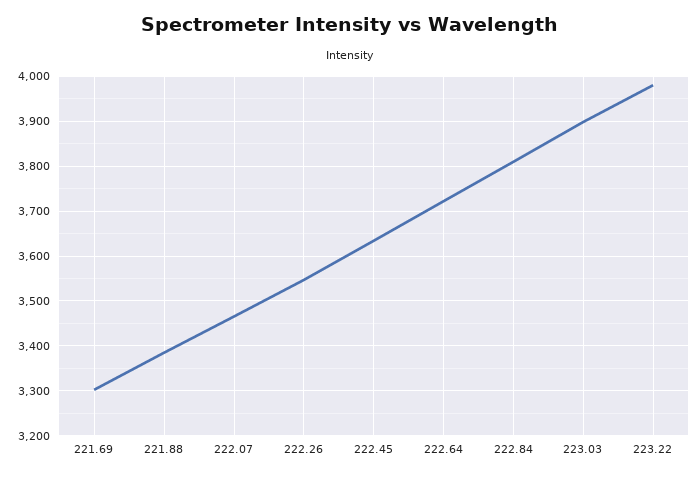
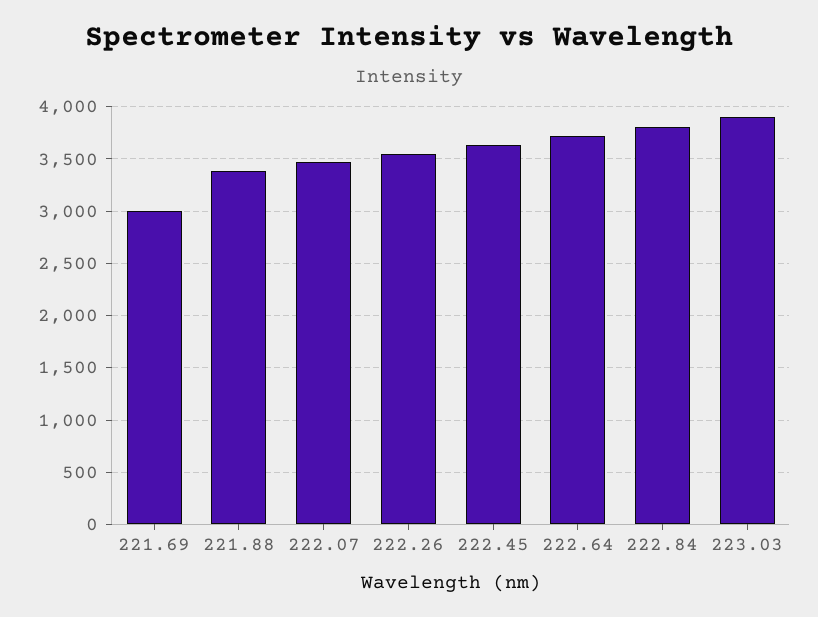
  {
-   "221.69": 3300,
+   "221.69": 3000,
    "221.88": 3380,
    "222.07": 3460,
    "222.26": 3540,
    "222.45": 3640,
    "222.64": 3720,
    "222.84": 3820,
-   "223.03": 3900,
+   "223.03": 3900
-   "223.22": 3980
  }

